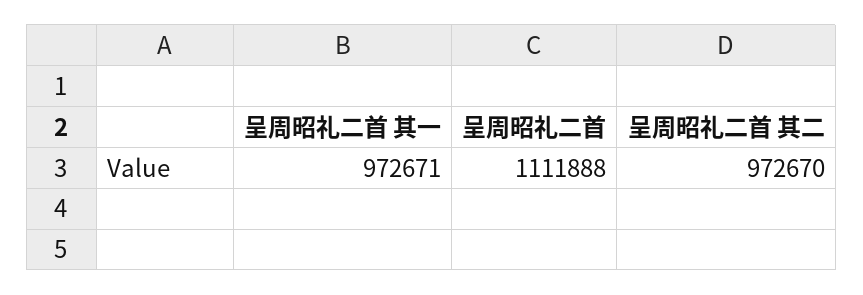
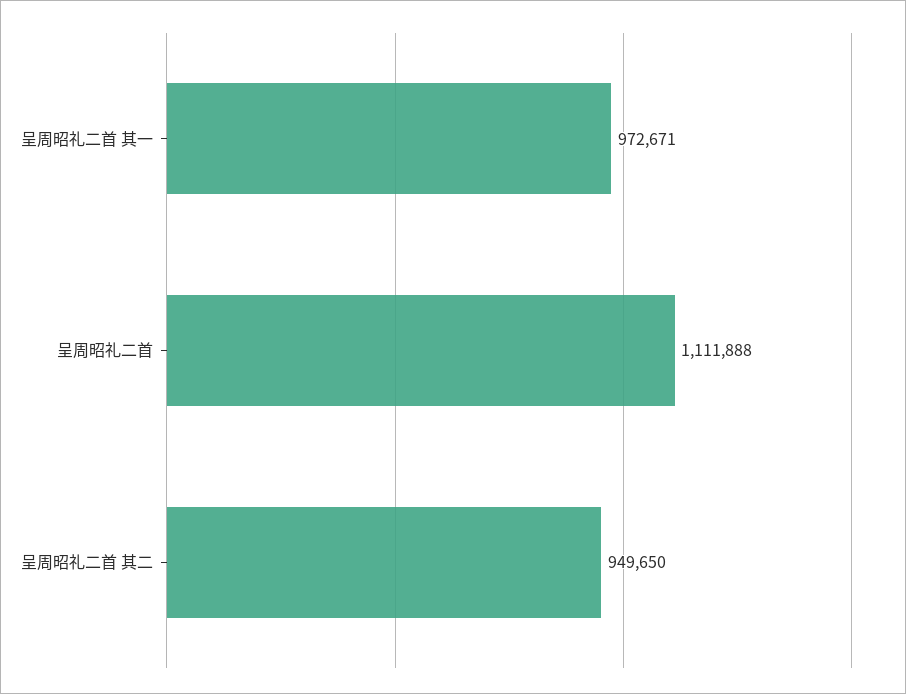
  {
    "呈周昭礼二首 其一": 972671,
    "呈周昭礼二首": 1111888,
-   "呈周昭礼二首 其二": 972670
+   "呈周昭礼二首 其二": 949650
  }

